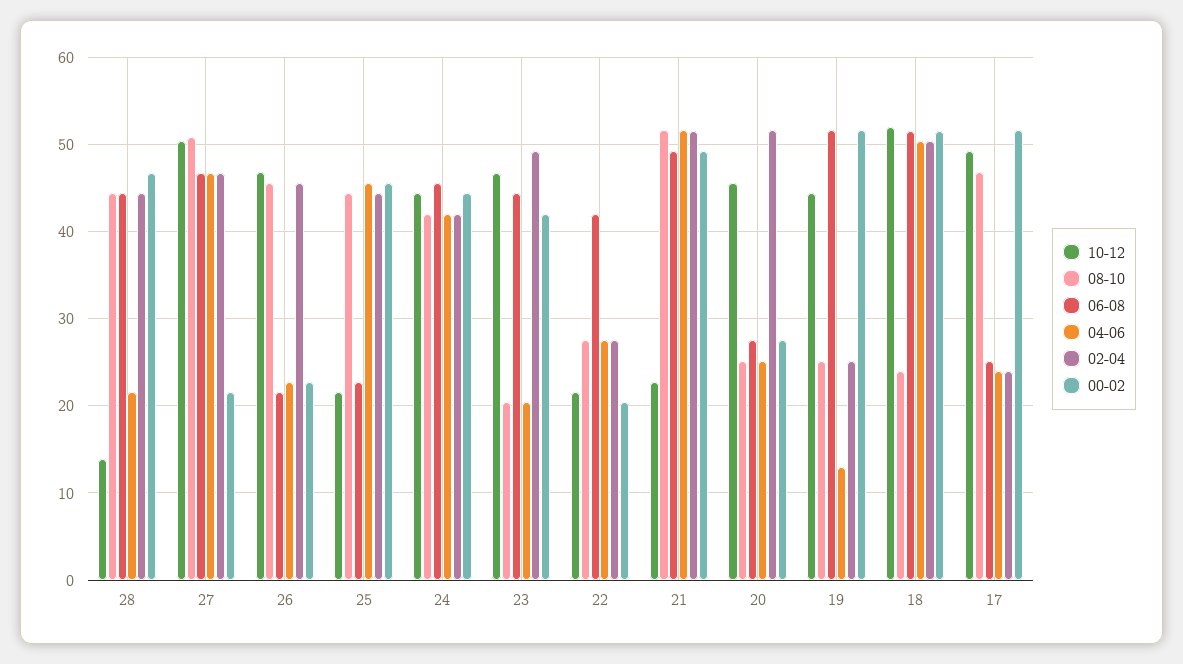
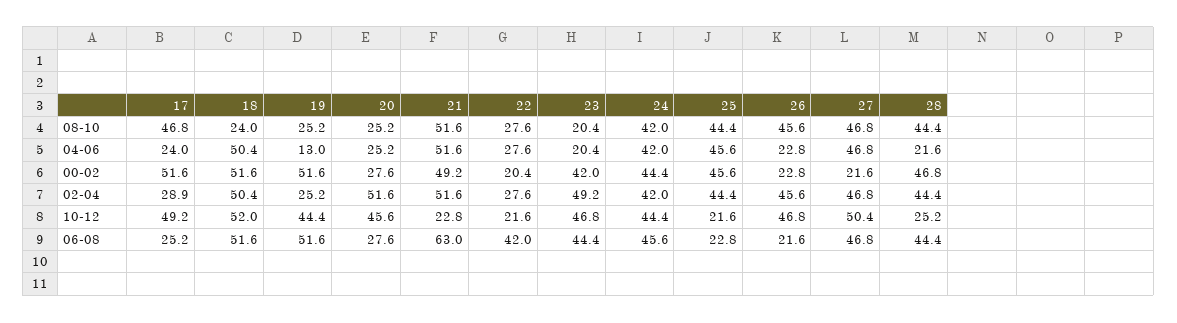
  {
    "10-12": {
-     "28": 14,
+     "28": 25.2,
      "27": 50.4,
      "26": 46.8,
      "25": 21.6,
      "24": 44.4,
      "23": 46.8,
      "22": 21.6,
      "21": 22.8,
      "20": 45.6,
      "19": 44.4,
      "18": 52,
      "17": 49.2
    },
    "08-10": {
      "28": 44.4,
-     "27": 51,
+     "27": 46.8,
      "26": 45.6,
      "25": 44.4,
      "24": 42,
      "23": 20.4,
      "22": 27.6,
      "21": 51.6,
      "20": 25.2,
      "19": 25.2,
      "18": 24,
      "17": 46.8
    },
    "06-08": {
      "28": 44.4,
      "27": 46.8,
      "26": 21.6,
      "25": 22.8,
      "24": 45.6,
      "23": 44.4,
      "22": 42,
-     "21": 49,
+     "21": 63,
      "20": 27.6,
      "19": 51.6,
      "18": 51.6,
      "17": 25.2
    },
    "04-06": {
      "28": 21.6,
      "27": 46.8,
      "26": 22.8,
      "25": 45.6,
      "24": 42,
      "23": 20.4,
      "22": 27.6,
      "21": 51.6,
      "20": 25.2,
      "19": 13,
      "18": 50.4,
      "17": 24
    },
    "02-04": {
      "28": 44.4,
      "27": 46.8,
      "26": 45.6,
      "25": 44.4,
      "24": 42,
      "23": 49.2,
      "22": 27.6,
      "21": 51.6,
      "20": 51.6,
      "19": 25.2,
      "18": 50.4,
-     "17": 24
+     "17": 28.9
    },
    "00-02": {
      "28": 46.8,
      "27": 21.6,
      "26": 22.8,
      "25": 45.6,
      "24": 44.4,
      "23": 42,
      "22": 20.4,
      "21": 49.2,
      "20": 27.6,
      "19": 51.6,
      "18": 51.6,
      "17": 51.6
    }
  }

